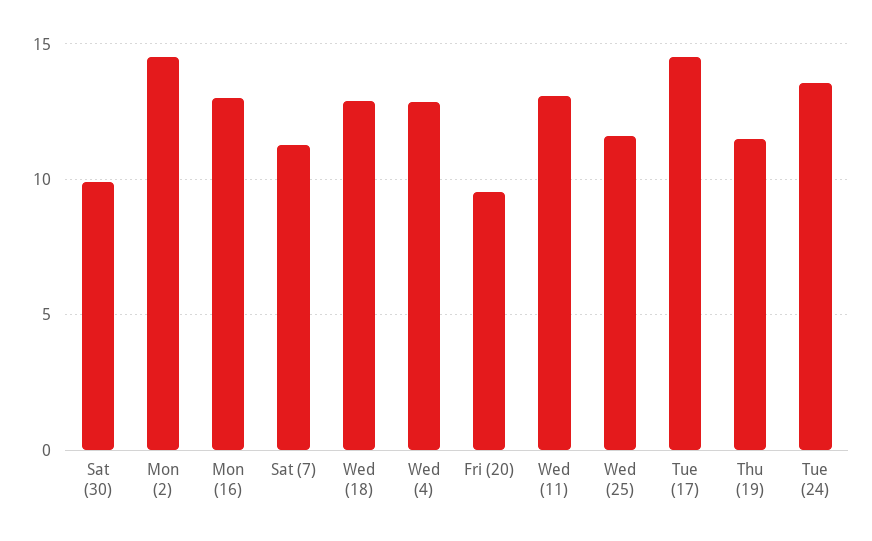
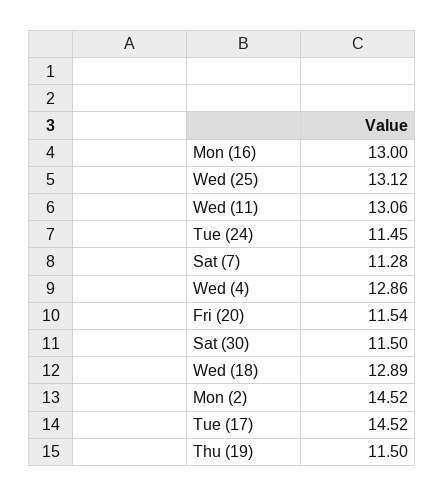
  {
-   "Sat (30)": 10,
+   "Sat (30)": 11.5,
    "Mon (2)": 14.52,
    "Mon (16)": 13,
    "Sat (7)": 11.28,
    "Wed (18)": 12.89,
    "Wed (4)": 12.86,
-   "Fri (20)": 9.5,
+   "Fri (20)": 11.54,
    "Wed (11)": 13.06,
-   "Wed (25)": 11.5,
+   "Wed (25)": 13.12,
    "Tue (17)": 14.52,
    "Thu (19)": 11.5,
-   "Tue (24)": 13.5
+   "Tue (24)": 11.45
  }

